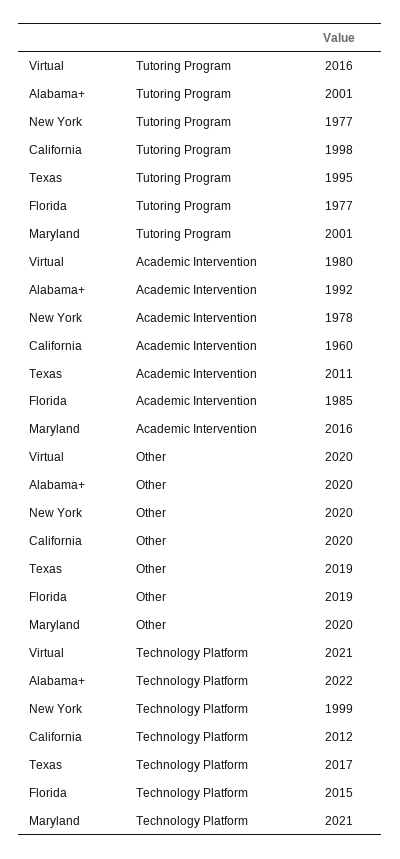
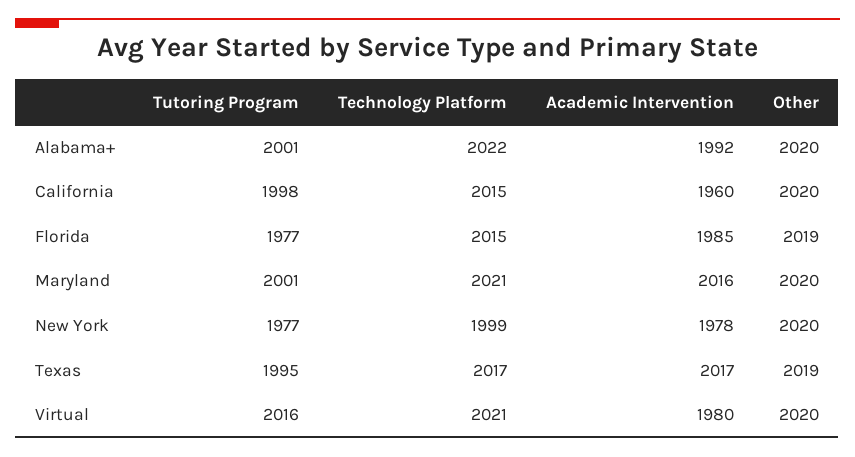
  {
    "Virtual": {
      "Tutoring Program": 2016,
      "Academic Intervention": 1980,
      "Other": 2020,
      "Technology Platform": 2021
    },
    "Alabama+": {
      "Tutoring Program": 2001,
      "Academic Intervention": 1992,
      "Other": 2020,
      "Technology Platform": 2022
    },
    "New York": {
      "Tutoring Program": 1977,
      "Academic Intervention": 1978,
      "Other": 2020,
      "Technology Platform": 1999
    },
    "California": {
      "Tutoring Program": 1998,
      "Academic Intervention": 1960,
      "Other": 2020,
-     "Technology Platform": 2012
+     "Technology Platform": 2015
    },
    "Texas": {
      "Tutoring Program": 1995,
-     "Academic Intervention": 2011,
+     "Academic Intervention": 2017,
      "Other": 2019,
      "Technology Platform": 2017
    },
    "Florida": {
      "Tutoring Program": 1977,
      "Academic Intervention": 1985,
      "Other": 2019,
      "Technology Platform": 2015
    },
    "Maryland": {
      "Tutoring Program": 2001,
      "Academic Intervention": 2016,
      "Other": 2020,
      "Technology Platform": 2021
    }
  }

